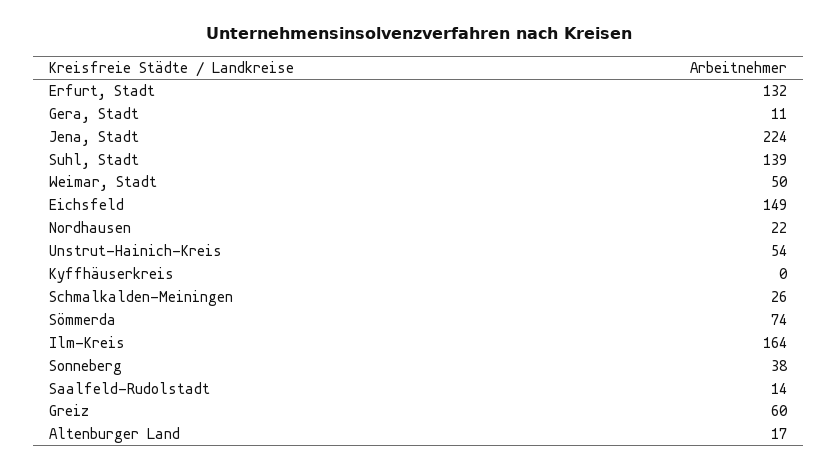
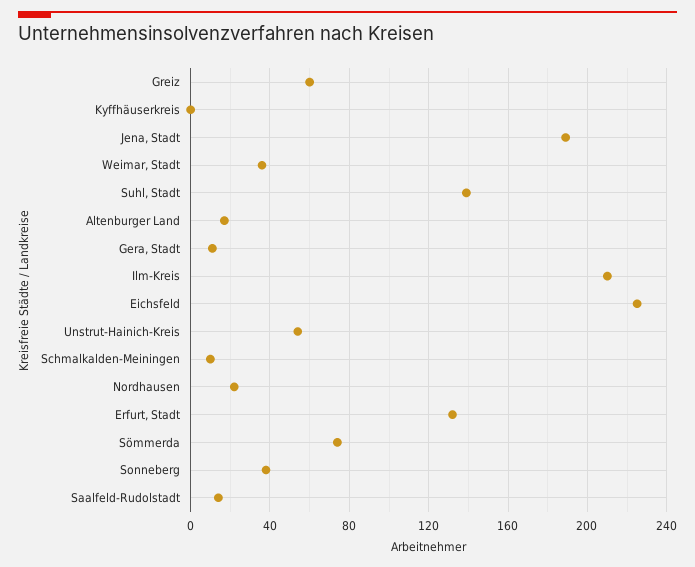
  {
    "Erfurt, Stadt": 132,
    "Gera, Stadt": 11,
-   "Jena, Stadt": 224,
+   "Jena, Stadt": 190,
    "Suhl, Stadt": 139,
-   "Weimar, Stadt": 50,
+   "Weimar, Stadt": 35,
-   "Eichsfeld": 149,
+   "Eichsfeld": 225,
    "Nordhausen": 22,
    "Unstrut-Hainich-Kreis": 54,
    "Kyffhäuserkreis": 0,
-   "Schmalkalden-Meiningen": 26,
+   "Schmalkalden-Meiningen": 10,
    "Sömmerda": 74,
-   "Ilm-Kreis": 164,
+   "Ilm-Kreis": 210,
    "Sonneberg": 38,
    "Saalfeld-Rudolstadt": 14,
    "Greiz": 60,
    "Altenburger Land": 17
  }

